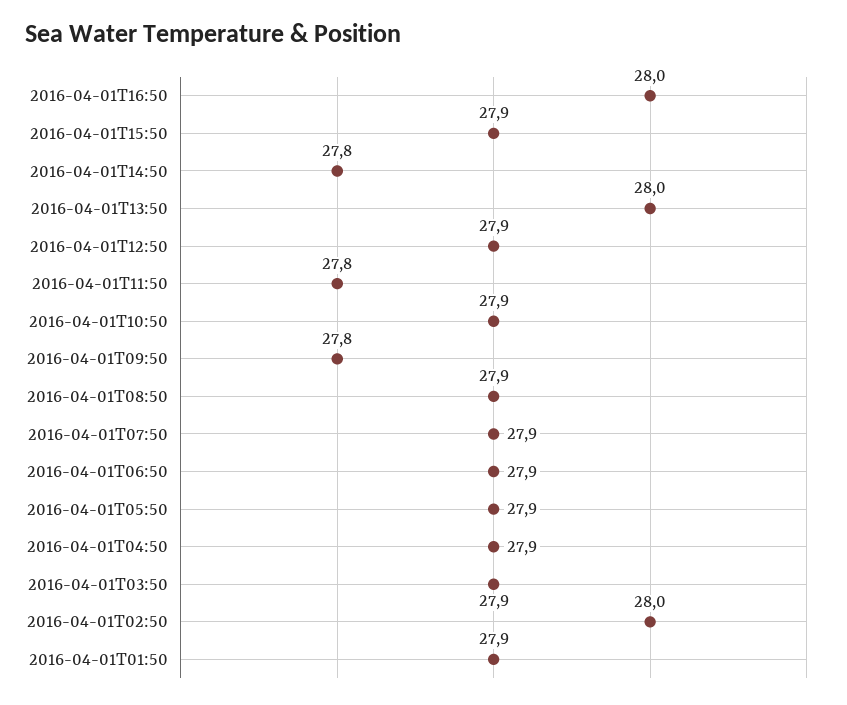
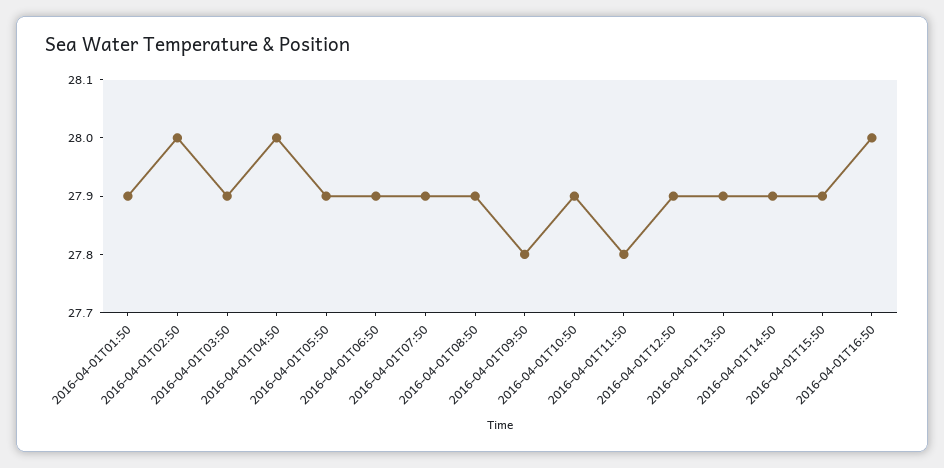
  {
    "2016-04-01T16:50": 28,
    "2016-04-01T15:50": 27.9,
-   "2016-04-01T14:50": 27.8,
+   "2016-04-01T14:50": 27.9,
-   "2016-04-01T13:50": 28,
+   "2016-04-01T13:50": 27.9,
    "2016-04-01T12:50": 27.9,
    "2016-04-01T11:50": 27.8,
    "2016-04-01T10:50": 27.9,
    "2016-04-01T09:50": 27.8,
    "2016-04-01T08:50": 27.9,
    "2016-04-01T07:50": 27.9,
    "2016-04-01T06:50": 27.9,
    "2016-04-01T05:50": 27.9,
-   "2016-04-01T04:50": 27.9,
+   "2016-04-01T04:50": 28,
    "2016-04-01T03:50": 27.9,
    "2016-04-01T02:50": 28,
    "2016-04-01T01:50": 27.9
  }

